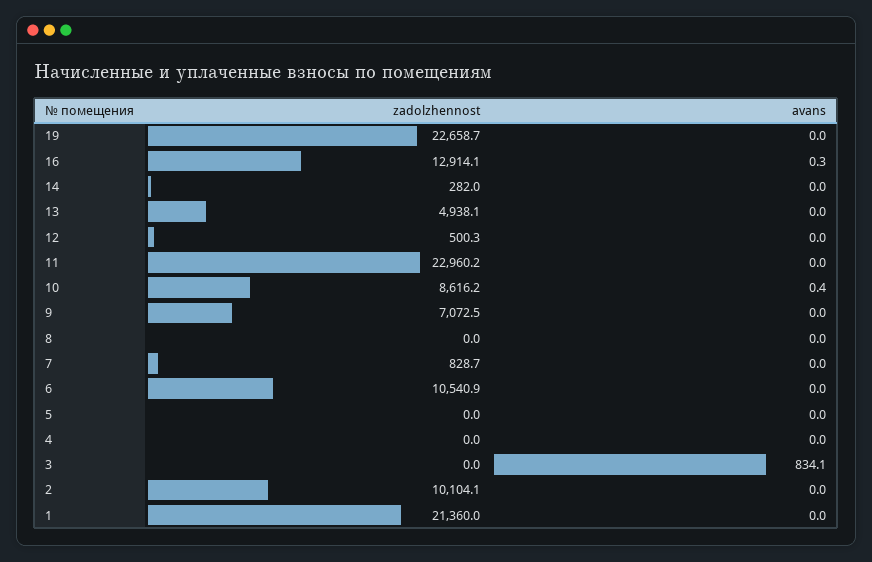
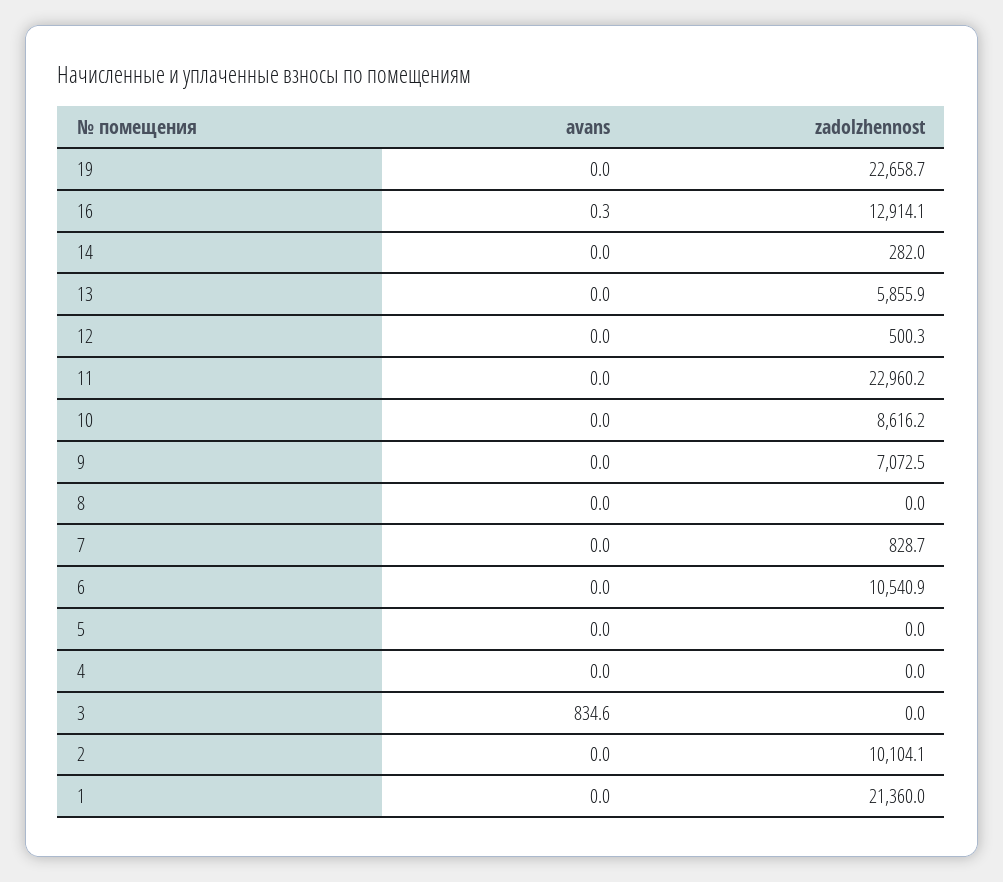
  {
    "zadolzhennost": {
      "19": 22658.7,
      "16": 12914.1,
      "14": 282,
-     "13": 4938.1,
+     "13": 5855.9,
      "12": 500.3,
      "11": 22960.2,
      "10": 8616.2,
      "9": 7072.5,
      "8": 0,
      "7": 828.7,
      "6": 10540.9,
      "5": 0,
      "4": 0,
      "3": 0,
      "2": 10104.1,
      "1": 21360
    },
    "avans": {
      "19": 0,
      "16": 0.3,
      "14": 0,
      "13": 0,
      "12": 0,
      "11": 0,
-     "10": 0.4,
+     "10": 0,
      "9": 0,
      "8": 0,
      "7": 0,
      "6": 0,
      "5": 0,
      "4": 0,
-     "3": 834.1,
+     "3": 834.6,
      "2": 0,
      "1": 0
    }
  }

